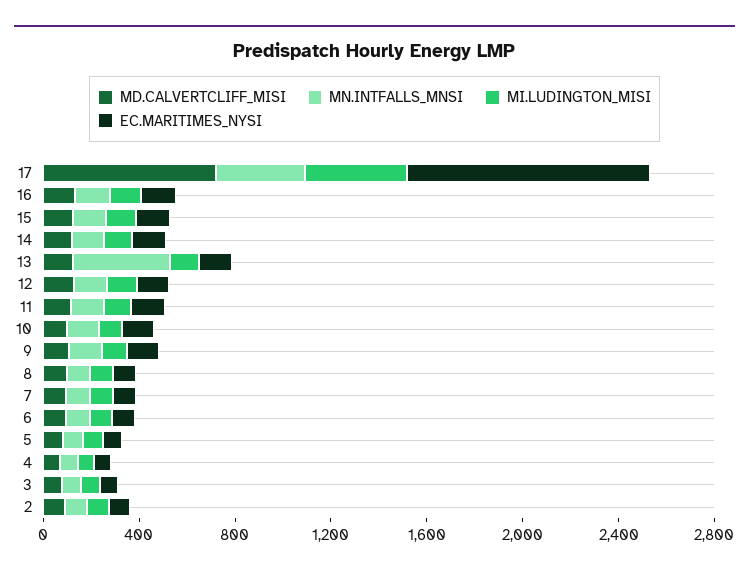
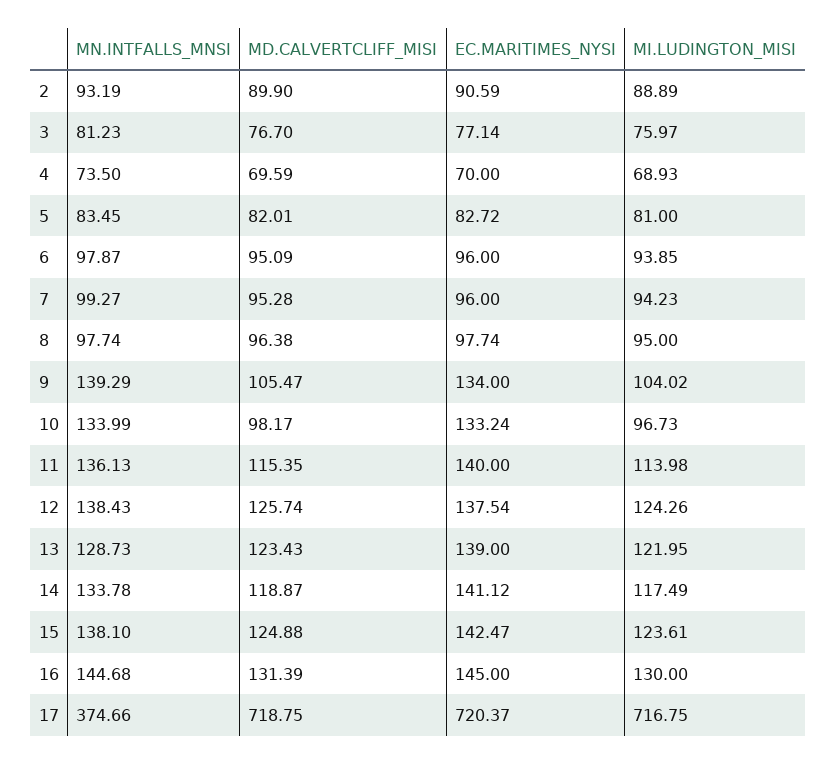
  {
    "MD.CALVERTCLIFF_MISI": {
      "17": 718.75,
      "16": 131.39,
      "15": 124.88,
      "14": 118.87,
      "13": 123.43,
      "12": 125.74,
      "11": 115.35,
      "10": 98.17,
      "9": 105.47,
      "8": 96.38,
      "7": 95.28,
      "6": 95.09,
      "5": 82.01,
      "4": 69.59,
      "3": 76.7,
      "2": 89.9
    },
    "MN.INTFALLS_MNSI": {
      "17": 374.66,
      "16": 144.68,
      "15": 138.1,
      "14": 133.78,
-     "13": 400,
+     "13": 128.73,
      "12": 138.43,
      "11": 136.13,
      "10": 133.99,
      "9": 139.29,
      "8": 97.74,
      "7": 99.27,
      "6": 97.87,
      "5": 83.45,
      "4": 73.5,
      "3": 81.23,
      "2": 93.19
    },
    "MI.LUDINGTON_MISI": {
-     "17": 400,
+     "17": 716.75,
      "16": 130,
      "15": 123.61,
      "14": 117.49,
      "13": 121.95,
      "12": 124.26,
      "11": 113.98,
      "10": 96.73,
      "9": 104.02,
      "8": 95,
      "7": 94.23,
      "6": 93.85,
      "5": 81,
      "4": 68.93,
      "3": 75.97,
      "2": 88.89
    },
    "EC.MARITIMES_NYSI": {
-     "17": 1000,
+     "17": 720.37,
      "16": 145,
      "15": 142.47,
      "14": 141.12,
      "13": 139,
      "12": 137.54,
      "11": 140,
      "10": 133.24,
      "9": 134,
      "8": 97.74,
      "7": 96,
      "6": 96,
      "5": 82.72,
      "4": 70,
      "3": 77.14,
      "2": 90.59
    }
  }

